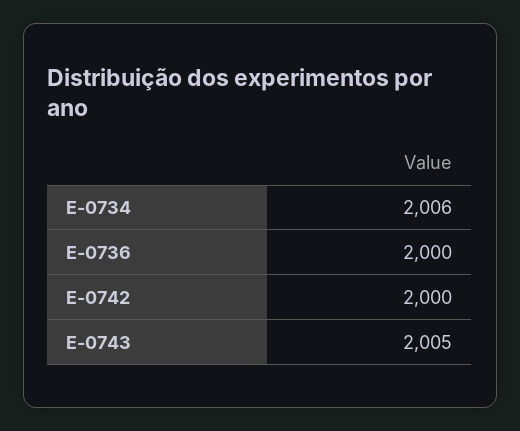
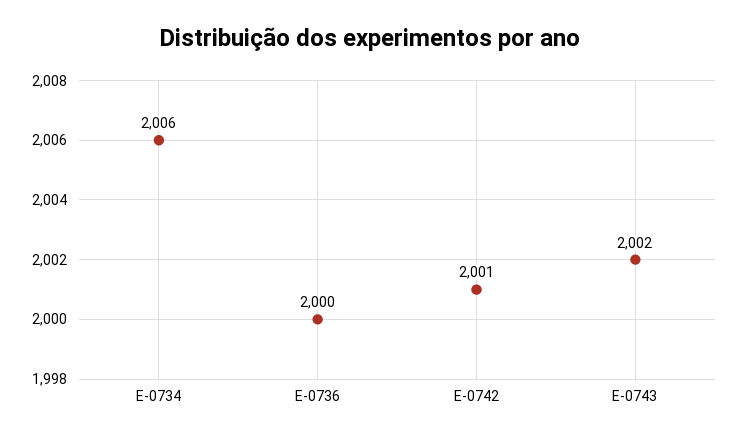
  {
    "E-0734": 2006,
    "E-0736": 2000,
-   "E-0742": 2000,
+   "E-0742": 2001,
-   "E-0743": 2005
+   "E-0743": 2002
  }

